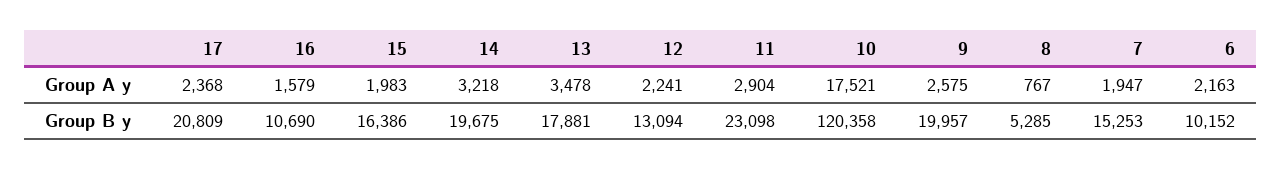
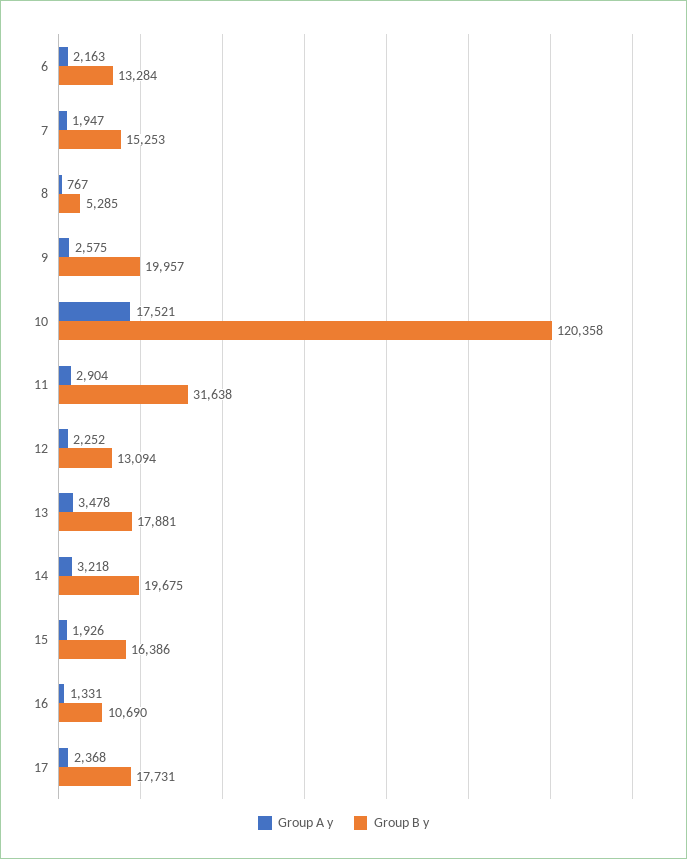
  {
    "Group A y": {
      "17": 2368,
-     "16": 1579,
+     "16": 1331,
-     "15": 1983,
+     "15": 1926,
      "14": 3218,
      "13": 3478,
-     "12": 2241,
+     "12": 2252,
      "11": 2904,
      "10": 17521,
      "9": 2575,
      "8": 767,
      "7": 1947,
      "6": 2163
    },
    "Group B y": {
-     "17": 20809,
+     "17": 17731,
      "16": 10690,
      "15": 16386,
      "14": 19675,
      "13": 17881,
      "12": 13094,
-     "11": 23098,
+     "11": 31638,
      "10": 120358,
      "9": 19957,
      "8": 5285,
      "7": 15253,
-     "6": 10152
+     "6": 13284
    }
  }

